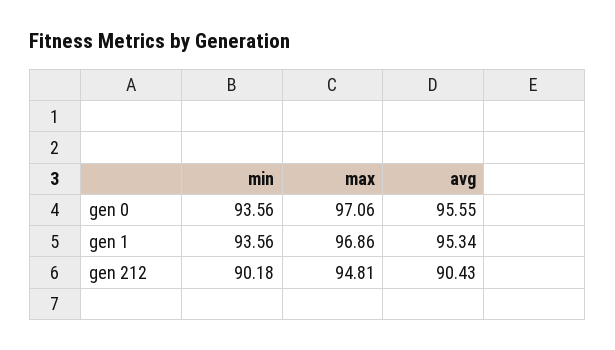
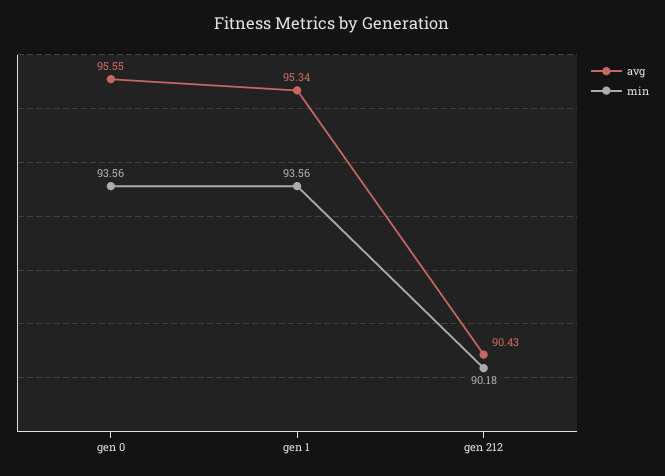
  {
    "min": {
      "gen 0": 93.56,
      "gen 1": 93.56,
      "gen 212": 90.18
    },
-   "max": {
-     "gen 0": 97.06,
-     "gen 1": 96.86,
-     "gen 212": 94.81
-   },
    "avg": {
      "gen 0": 95.55,
      "gen 1": 95.34,
      "gen 212": 90.43
    }
  }

